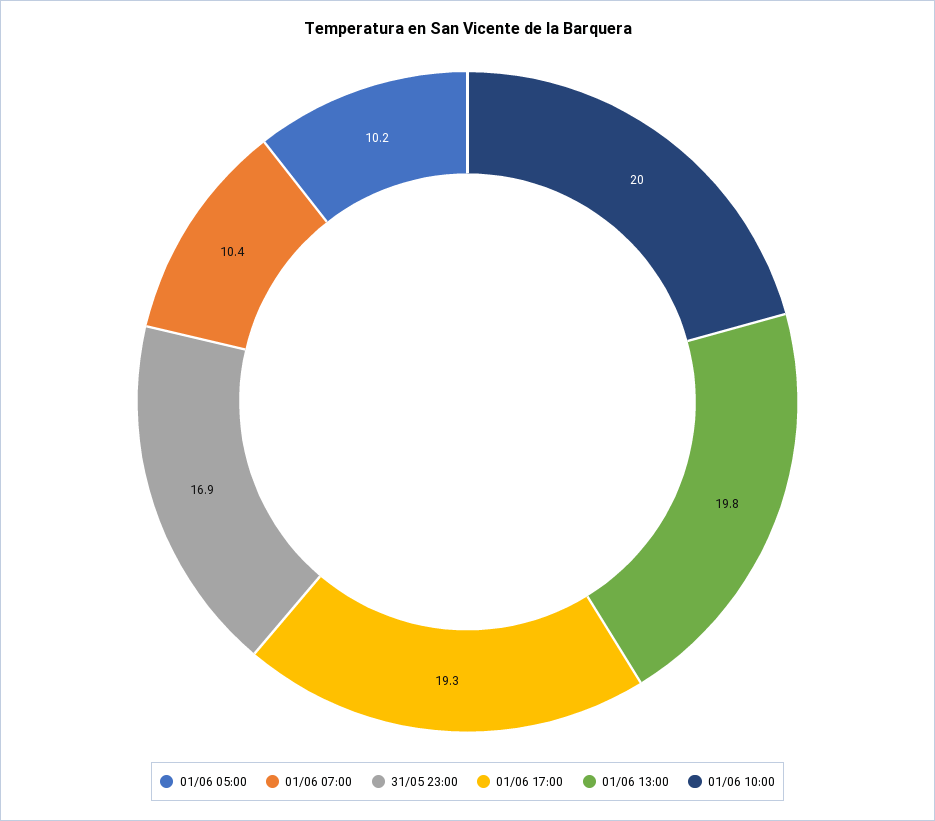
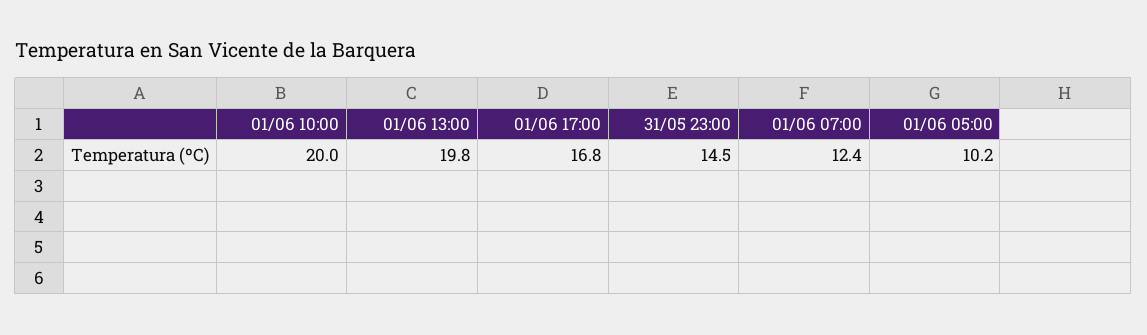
  {
    "01/06 05:00": 10.2,
-   "01/06 07:00": 10.4,
+   "01/06 07:00": 12.4,
-   "31/05 23:00": 16.9,
+   "31/05 23:00": 14.5,
-   "01/06 17:00": 19.3,
+   "01/06 17:00": 16.8,
    "01/06 13:00": 19.8,
    "01/06 10:00": 20
  }

